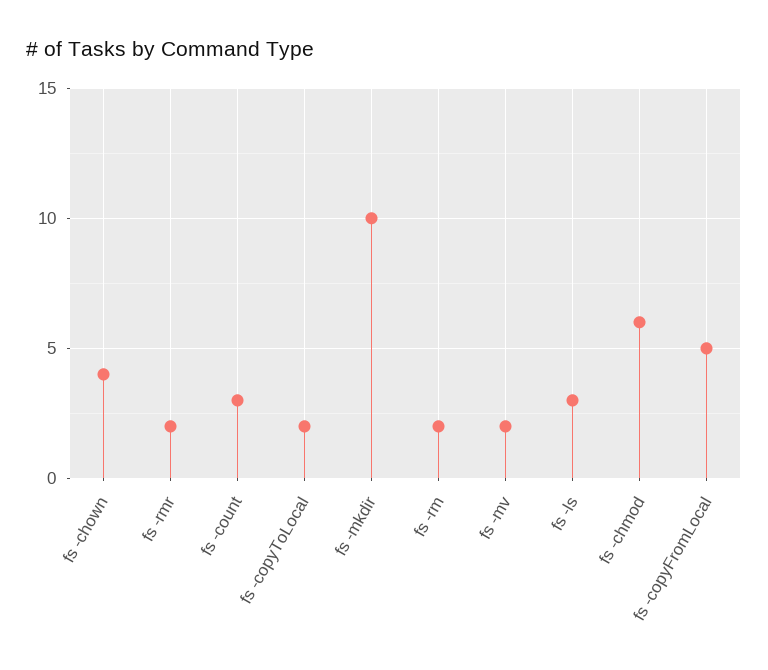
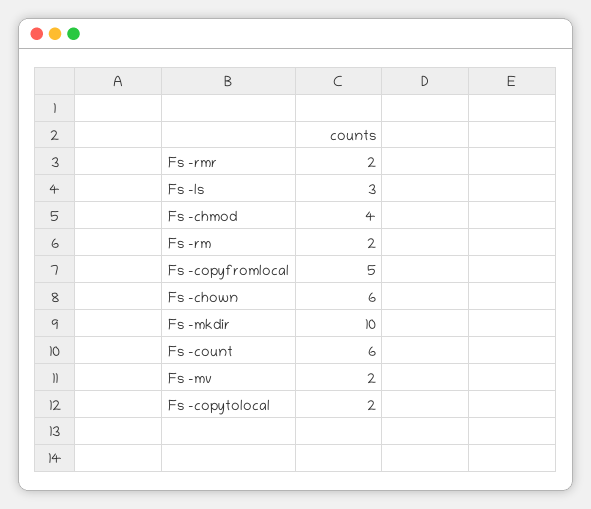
  {
-   "fs -chown": 4,
+   "fs -chown": 6,
    "fs -rmr": 2,
-   "fs -count": 3,
+   "fs -count": 6,
    "fs -copyToLocal": 2,
    "fs -mkdir": 10,
    "fs -rm": 2,
    "fs -mv": 2,
    "fs -ls": 3,
-   "fs -chmod": 6,
+   "fs -chmod": 4,
    "fs -copyFromLocal": 5
  }

